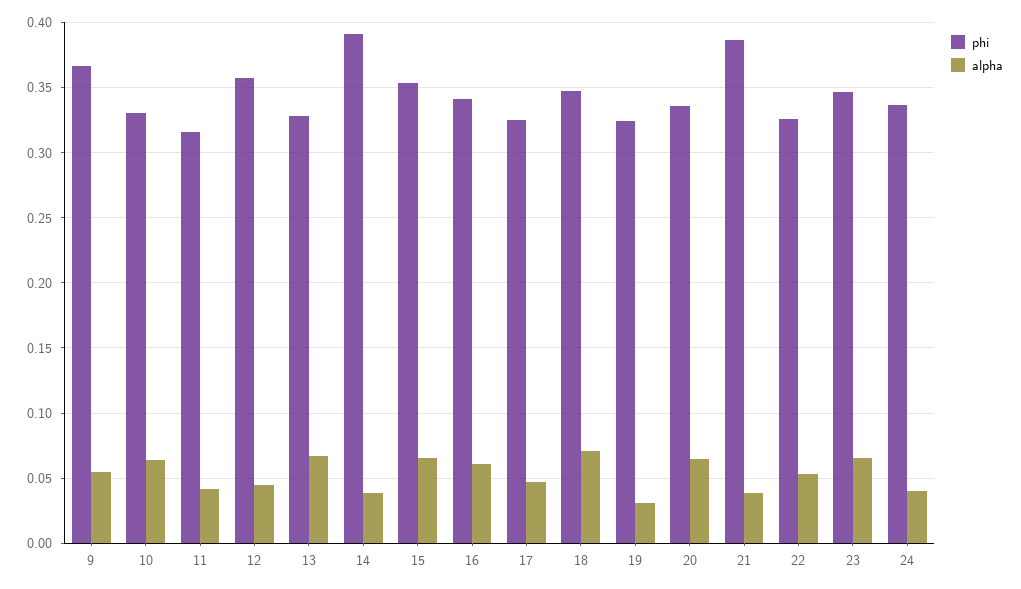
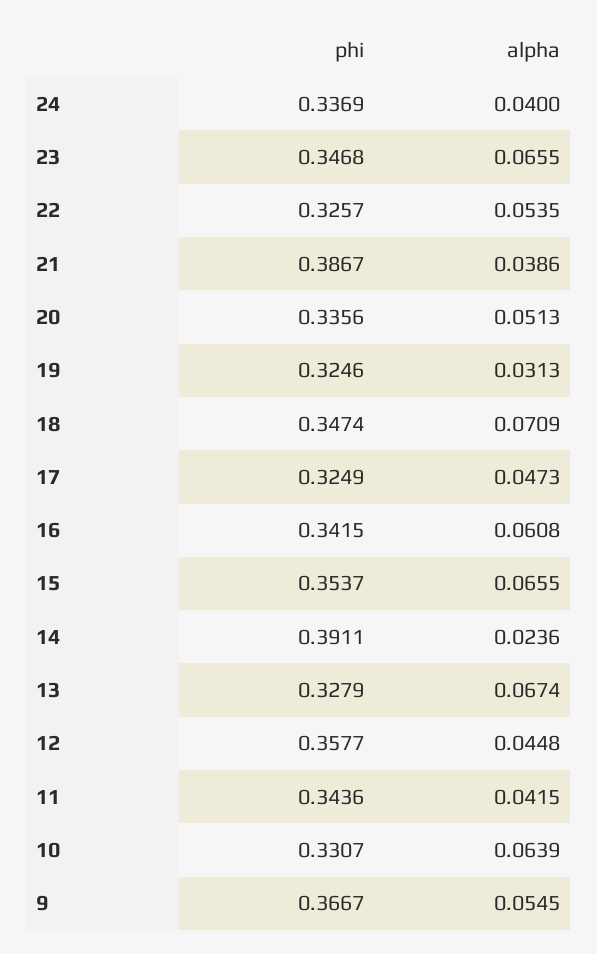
  {
    "phi": {
      "9": 0.3667,
      "10": 0.3307,
-     "11": 0.315,
+     "11": 0.3436,
      "12": 0.3577,
      "13": 0.3279,
      "14": 0.3911,
      "15": 0.3537,
      "16": 0.3415,
      "17": 0.3249,
      "18": 0.3474,
      "19": 0.3246,
      "20": 0.3356,
      "21": 0.3867,
      "22": 0.3257,
      "23": 0.3468,
      "24": 0.3369
    },
    "alpha": {
      "9": 0.0545,
      "10": 0.0639,
      "11": 0.0415,
      "12": 0.0448,
      "13": 0.0674,
-     "14": 0.04,
+     "14": 0.0236,
      "15": 0.0655,
      "16": 0.0608,
      "17": 0.0473,
      "18": 0.0709,
      "19": 0.0313,
-     "20": 0.065,
+     "20": 0.0513,
      "21": 0.0386,
      "22": 0.0535,
      "23": 0.0655,
      "24": 0.04
    }
  }

